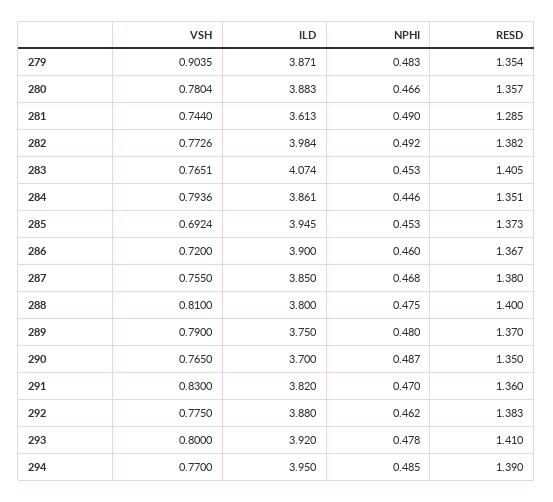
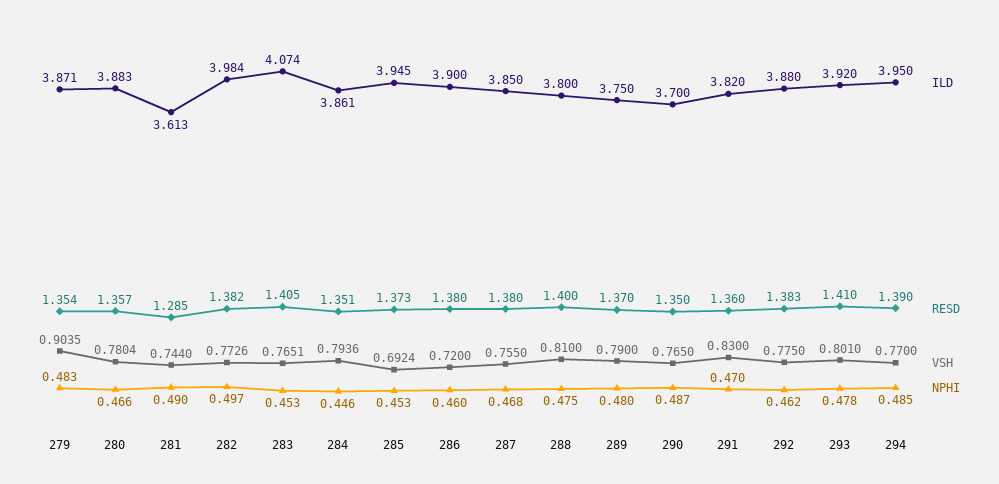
  {
    "VSH": {
      "279": 0.9035,
      "280": 0.7804,
      "281": 0.744,
      "282": 0.7726,
      "283": 0.7651,
      "284": 0.7936,
      "285": 0.6924,
      "286": 0.72,
      "287": 0.755,
      "288": 0.81,
      "289": 0.79,
      "290": 0.765,
      "291": 0.83,
      "292": 0.775,
-     "293": 0.8,
+     "293": 0.801,
      "294": 0.77
    },
    "ILD": {
      "279": 3.871,
      "280": 3.883,
      "281": 3.613,
      "282": 3.984,
      "283": 4.074,
      "284": 3.861,
      "285": 3.945,
      "286": 3.9,
      "287": 3.85,
      "288": 3.8,
      "289": 3.75,
      "290": 3.7,
      "291": 3.82,
      "292": 3.88,
      "293": 3.92,
      "294": 3.95
    },
    "NPHI": {
      "279": 0.483,
      "280": 0.466,
      "281": 0.49,
-     "282": 0.492,
+     "282": 0.497,
      "283": 0.453,
      "284": 0.446,
      "285": 0.453,
      "286": 0.46,
      "287": 0.468,
      "288": 0.475,
      "289": 0.48,
      "290": 0.487,
      "291": 0.47,
      "292": 0.462,
      "293": 0.478,
      "294": 0.485
    },
    "RESD": {
      "279": 1.354,
      "280": 1.357,
      "281": 1.285,
      "282": 1.382,
      "283": 1.405,
      "284": 1.351,
      "285": 1.373,
-     "286": 1.367,
+     "286": 1.38,
      "287": 1.38,
      "288": 1.4,
      "289": 1.37,
      "290": 1.35,
      "291": 1.36,
      "292": 1.383,
      "293": 1.41,
      "294": 1.39
    }
  }

